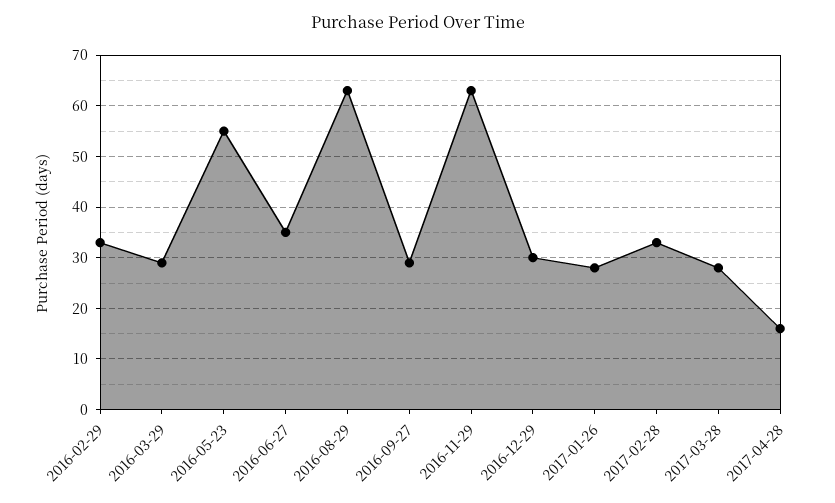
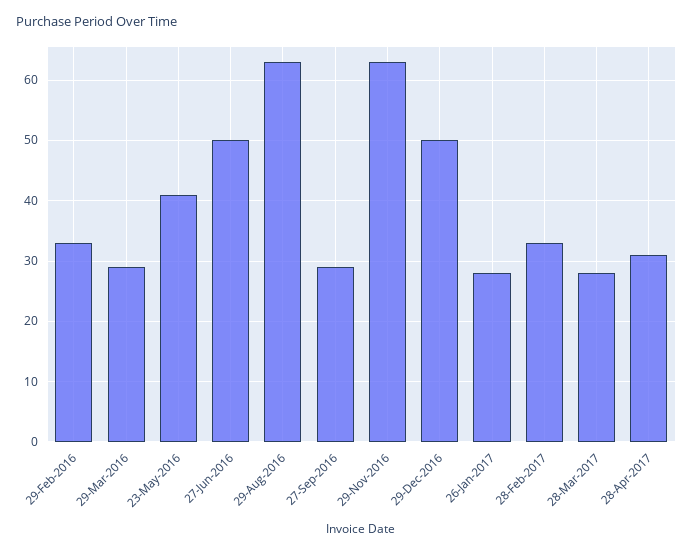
  {
    "2016-02-29": 33,
    "2016-03-29": 29,
-   "2016-05-23": 55,
+   "2016-05-23": 41,
-   "2016-06-27": 35,
+   "2016-06-27": 50,
    "2016-08-29": 63,
    "2016-09-27": 29,
    "2016-11-29": 63,
-   "2016-12-29": 30,
+   "2016-12-29": 50,
    "2017-01-26": 28,
    "2017-02-28": 33,
    "2017-03-28": 28,
-   "2017-04-28": 15
+   "2017-04-28": 31
  }

